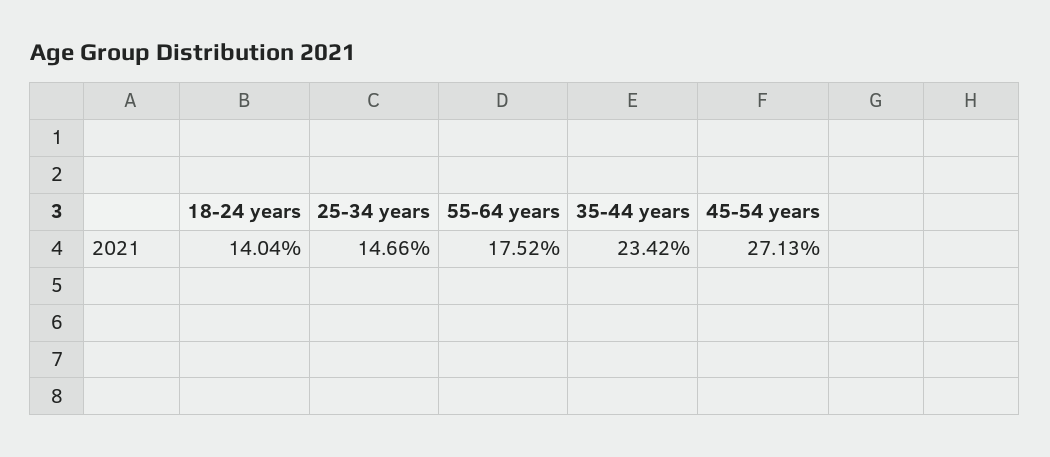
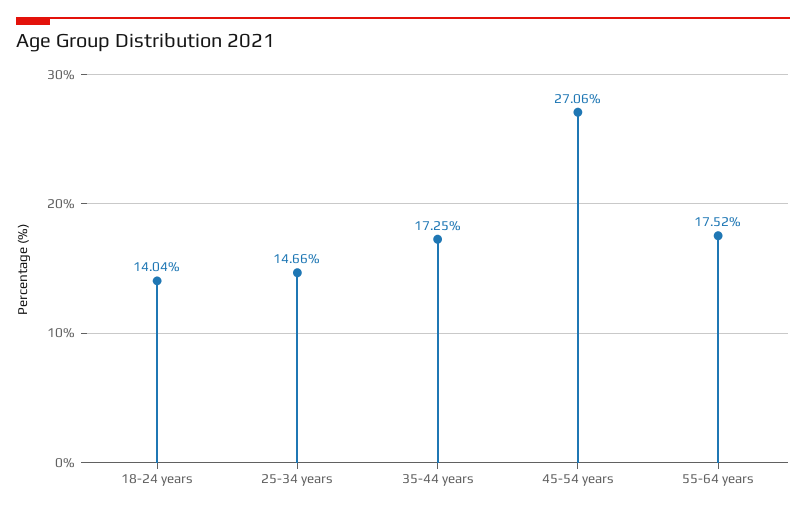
  {
    "18-24 years": 14.04,
    "25-34 years": 14.66,
    "55-64 years": 17.52,
-   "35-44 years": 23.42,
+   "35-44 years": 17.25,
-   "45-54 years": 27.13
+   "45-54 years": 27.06
  }

